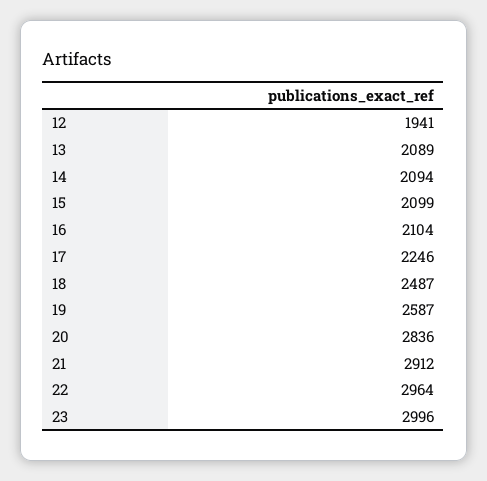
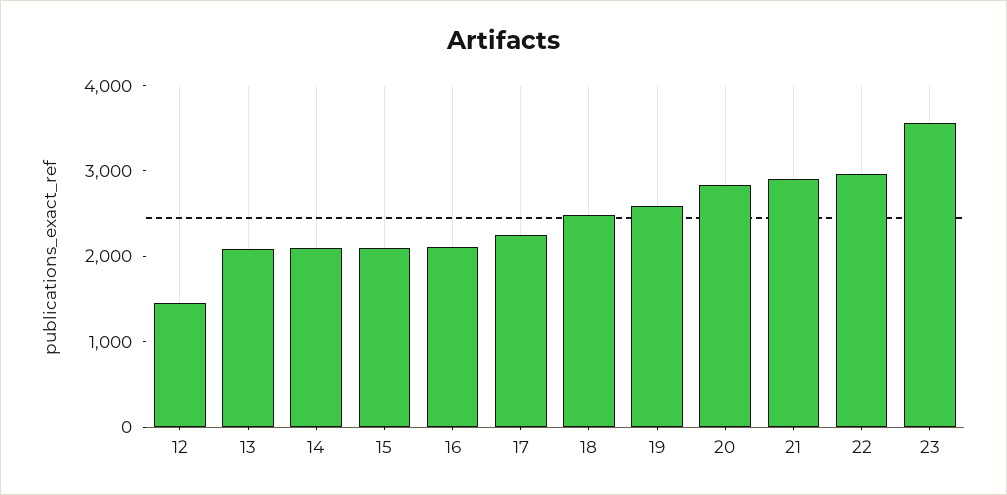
  {
-   "12": 1941,
+   "12": 1400,
    "13": 2089,
    "14": 2094,
    "15": 2099,
    "16": 2104,
    "17": 2246,
    "18": 2487,
    "19": 2587,
    "20": 2836,
    "21": 2912,
    "22": 2964,
-   "23": 2996
+   "23": 3600
  }

